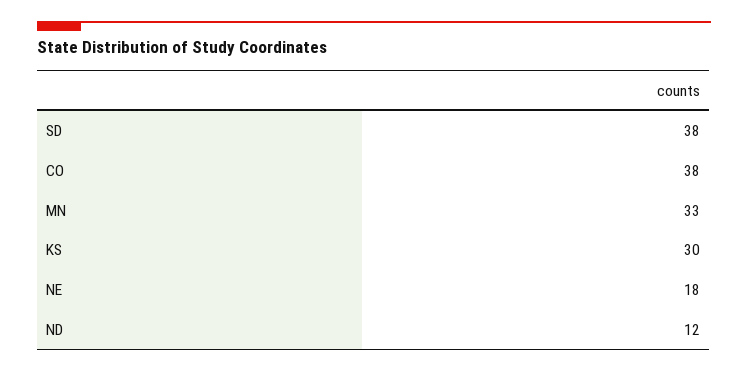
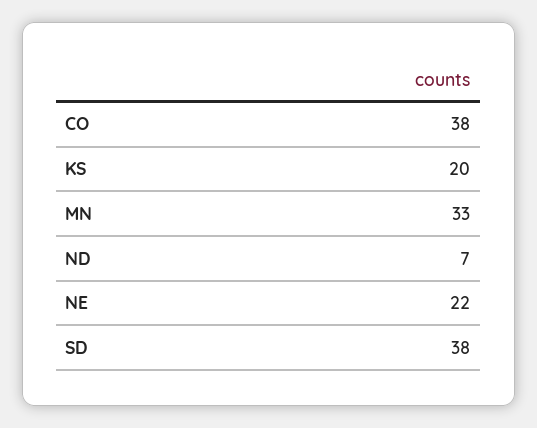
  {
    "SD": 38,
    "CO": 38,
    "MN": 33,
-   "KS": 30,
+   "KS": 20,
-   "NE": 18,
+   "NE": 22,
-   "ND": 12
+   "ND": 7
  }

